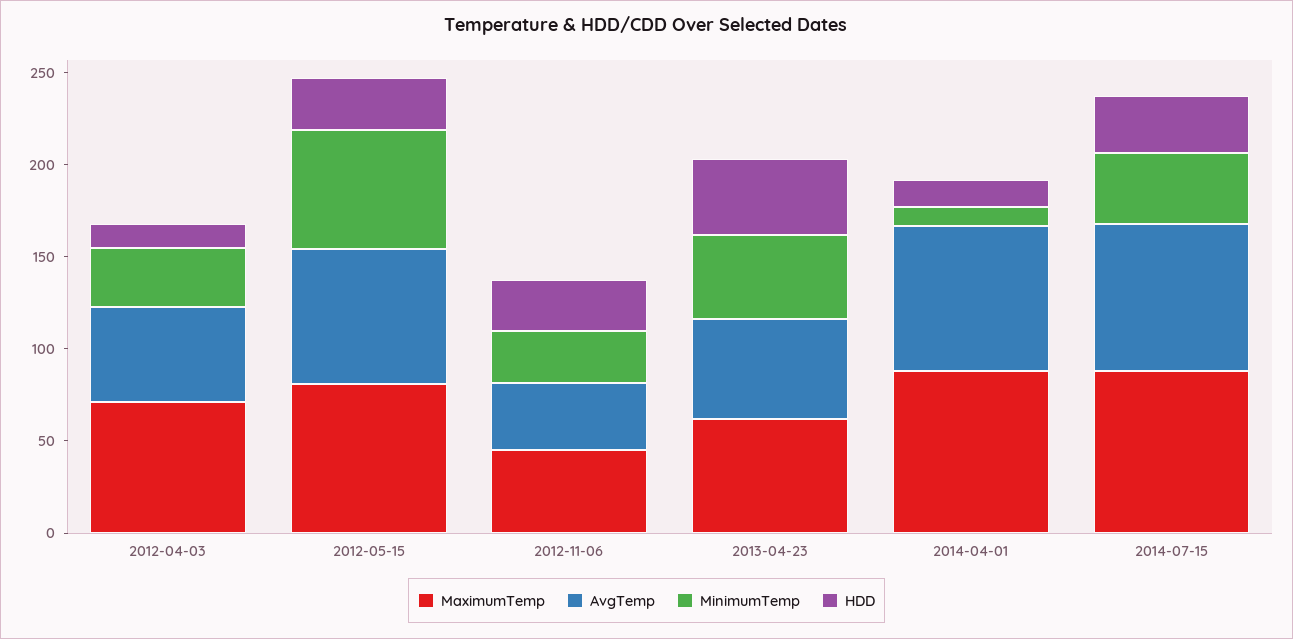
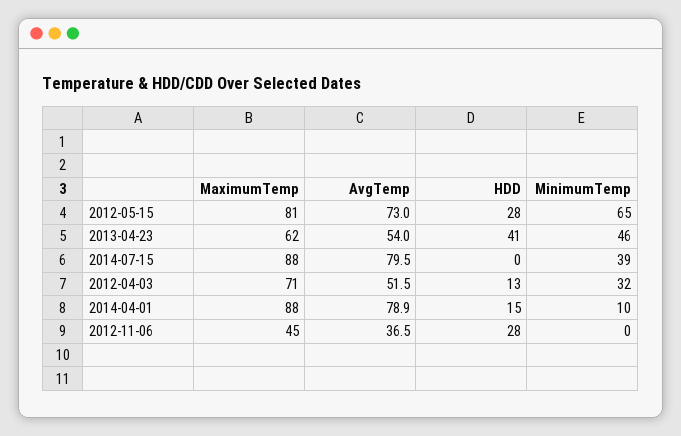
  {
    "MaximumTemp": {
      "2012-04-03": 71,
      "2012-05-15": 81,
      "2012-11-06": 45,
      "2013-04-23": 62,
      "2014-04-01": 88,
      "2014-07-15": 88
    },
    "AvgTemp": {
      "2012-04-03": 51.5,
      "2012-05-15": 73,
      "2012-11-06": 36.5,
      "2013-04-23": 54,
      "2014-04-01": 78.9,
      "2014-07-15": 79.5
    },
    "MinimumTemp": {
      "2012-04-03": 32,
      "2012-05-15": 65,
-     "2012-11-06": 30,
+     "2012-11-06": 0,
      "2013-04-23": 46,
      "2014-04-01": 10,
      "2014-07-15": 39
    },
    "HDD": {
      "2012-04-03": 13,
      "2012-05-15": 28,
      "2012-11-06": 28,
      "2013-04-23": 41,
      "2014-04-01": 15,
-     "2014-07-15": 30
+     "2014-07-15": 0
    }
  }

